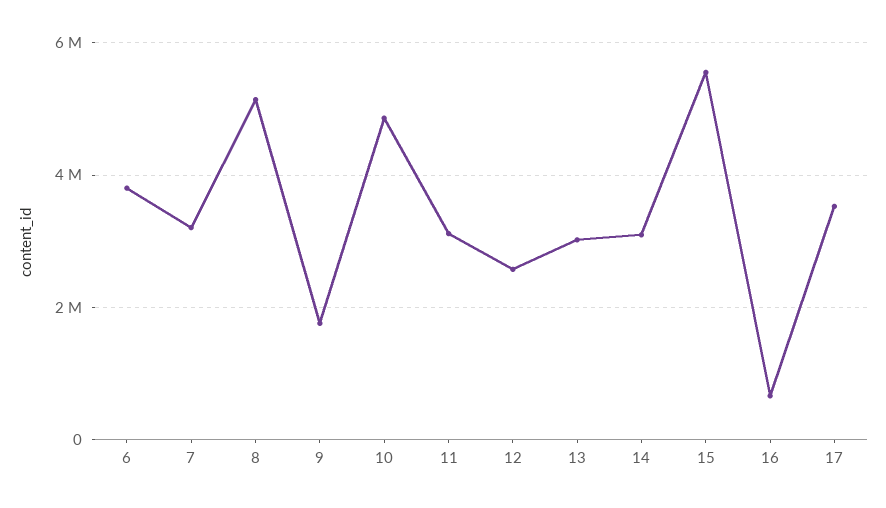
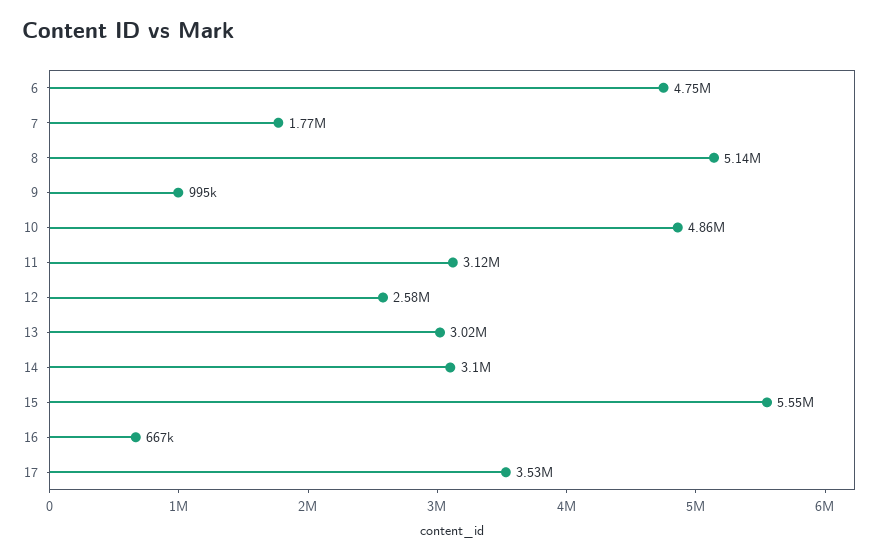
  {
-   "6": 3800000,
+   "6": 4750000,
-   "7": 3200000,
+   "7": 1770000,
    "8": 5140000,
-   "9": 1800000,
+   "9": 995000,
    "10": 4860000,
    "11": 3120000,
    "12": 2580000,
    "13": 3020000,
    "14": 3100000,
    "15": 5550000,
    "16": 667000,
    "17": 3530000
  }

